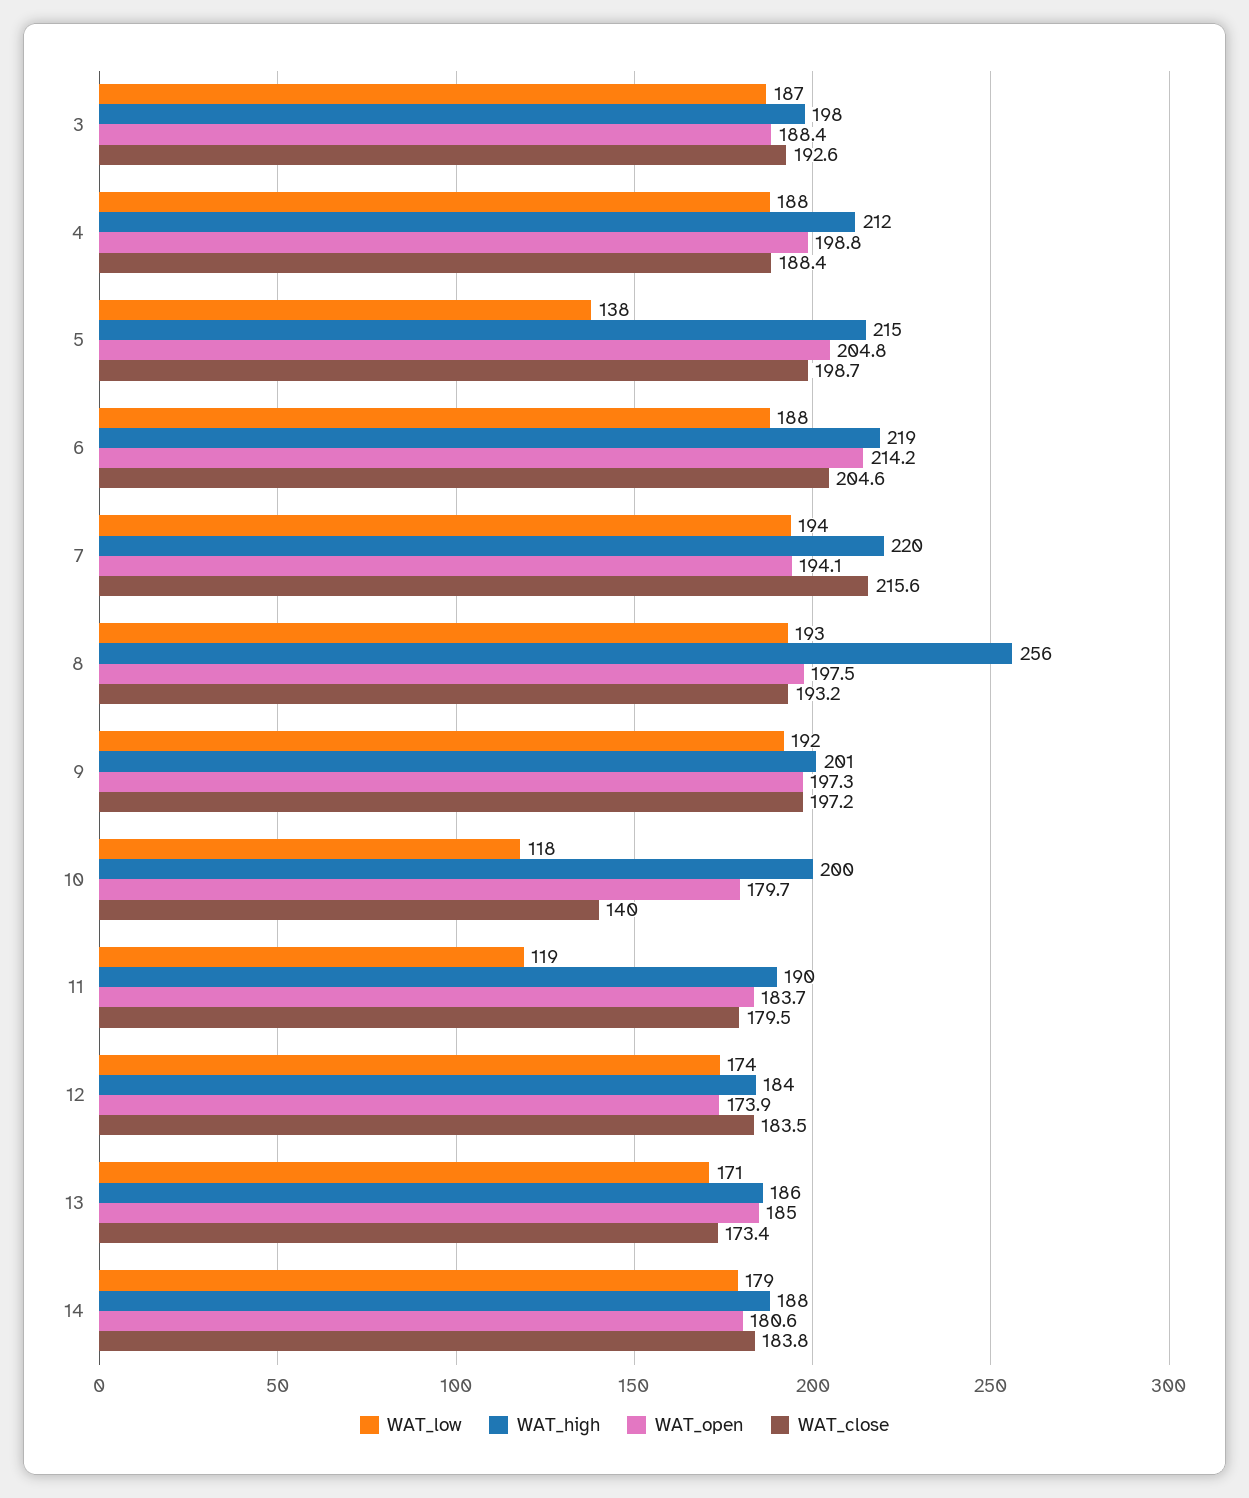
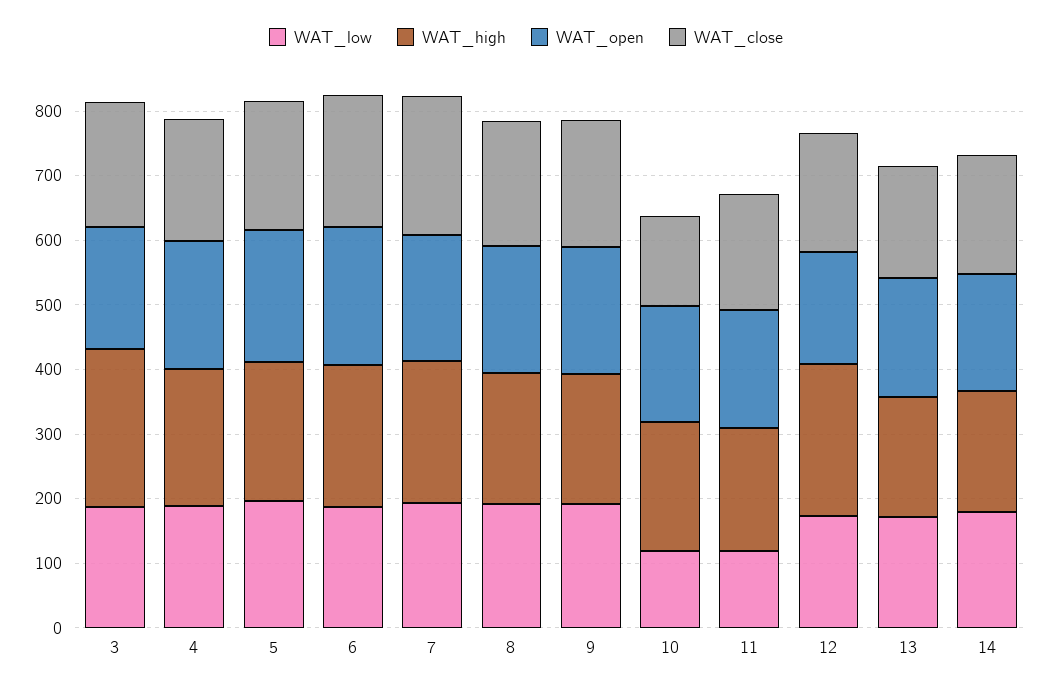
  {
    "WAT_low": {
      "3": 187,
      "4": 188,
-     "5": 138,
+     "5": 200,
      "6": 188,
      "7": 194,
      "8": 193,
      "9": 192,
      "10": 118,
      "11": 119,
      "12": 174,
      "13": 171,
      "14": 179
    },
    "WAT_high": {
-     "3": 198,
+     "3": 240,
      "4": 212,
      "5": 215,
      "6": 219,
      "7": 220,
-     "8": 256,
+     "8": 200,
      "9": 201,
      "10": 200,
      "11": 190,
-     "12": 184,
+     "12": 240,
      "13": 186,
      "14": 188
    },
    "WAT_open": {
      "3": 188.4,
      "4": 198.8,
      "5": 204.8,
      "6": 214.2,
      "7": 194.1,
      "8": 197.5,
      "9": 197.3,
      "10": 179.7,
      "11": 183.7,
      "12": 173.9,
      "13": 185,
      "14": 180.6
    },
    "WAT_close": {
      "3": 192.6,
      "4": 188.4,
      "5": 198.7,
      "6": 204.6,
      "7": 215.6,
      "8": 193.2,
      "9": 197.2,
      "10": 140,
      "11": 179.5,
      "12": 183.5,
      "13": 173.4,
      "14": 183.8
    }
  }

